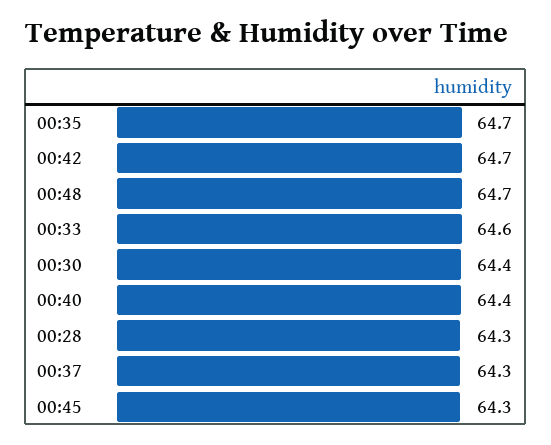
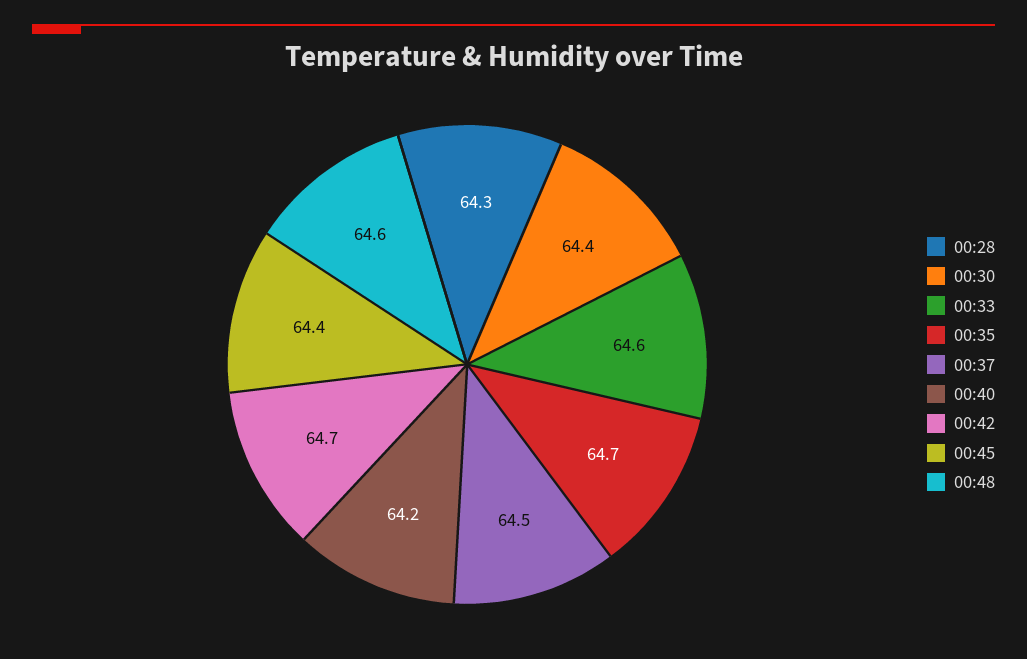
  {
    "00:35": 64.7,
    "00:42": 64.7,
-   "00:48": 64.7,
+   "00:48": 64.6,
    "00:33": 64.6,
    "00:30": 64.4,
-   "00:40": 64.4,
+   "00:40": 64.2,
    "00:28": 64.3,
-   "00:37": 64.3,
+   "00:37": 64.5,
-   "00:45": 64.3
+   "00:45": 64.4
  }

